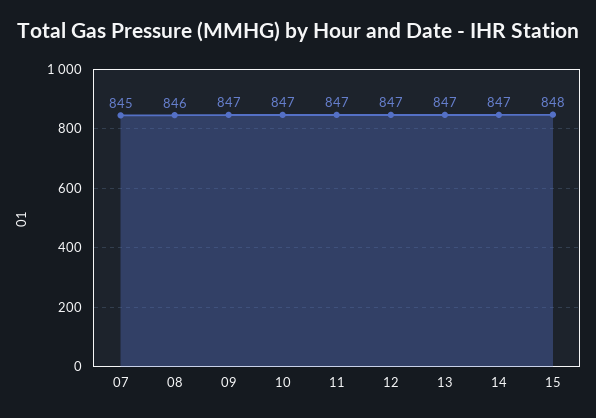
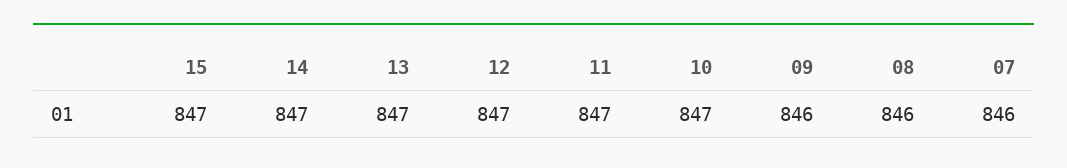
  {
-   "07": 845,
+   "07": 846,
    "08": 846,
-   "09": 847,
+   "09": 846,
    "10": 847,
    "11": 847,
    "12": 847,
    "13": 847,
    "14": 847,
-   "15": 848
+   "15": 847
  }

